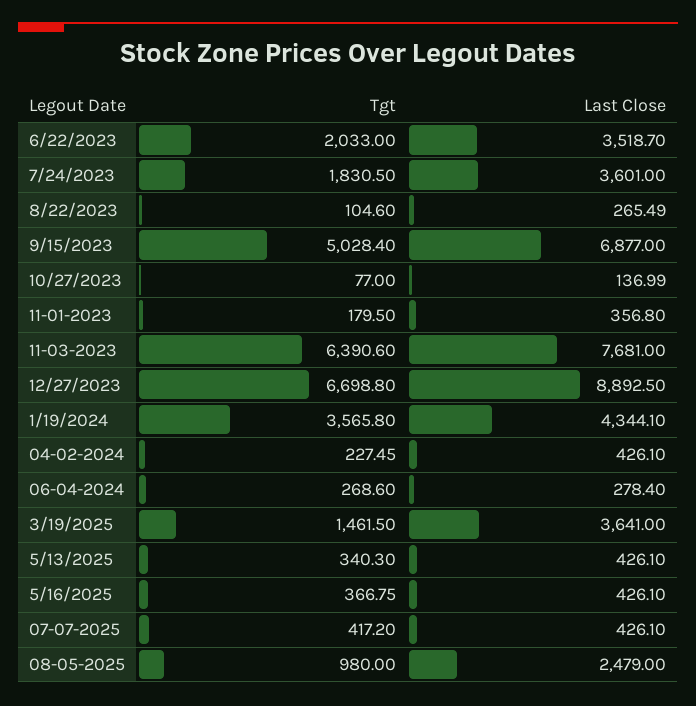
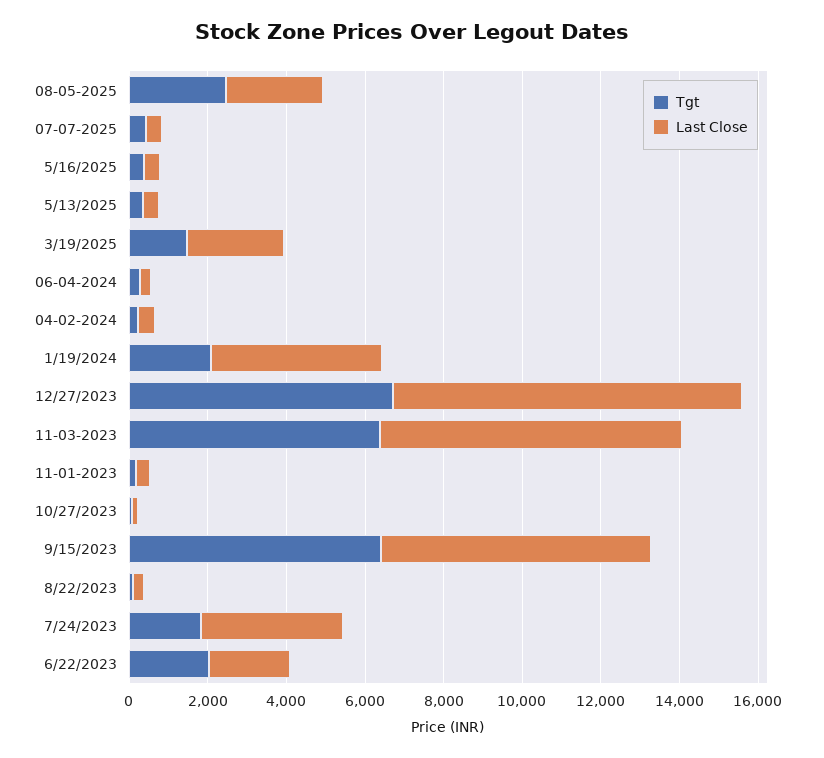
  {
    "Tgt": {
      "6/22/2023": 2033,
      "7/24/2023": 1830.5,
      "8/22/2023": 104.6,
-     "9/15/2023": 5028.4,
+     "9/15/2023": 6500,
      "10/27/2023": 77,
      "11-01-2023": 179.5,
      "11-03-2023": 6390.6,
      "12/27/2023": 6698.8,
-     "1/19/2024": 3565.8,
+     "1/19/2024": 2000,
      "04-02-2024": 227.45,
      "06-04-2024": 268.6,
      "3/19/2025": 1461.5,
      "5/13/2025": 340.3,
      "5/16/2025": 366.75,
      "07-07-2025": 417.2,
-     "08-05-2025": 980
+     "08-05-2025": 2500
    },
    "Last Close": {
-     "6/22/2023": 3518.7,
+     "6/22/2023": 2000,
      "7/24/2023": 3601,
      "8/22/2023": 265.49,
      "9/15/2023": 6877,
      "10/27/2023": 136.99,
      "11-01-2023": 356.8,
      "11-03-2023": 7681,
      "12/27/2023": 8892.5,
      "1/19/2024": 4344.1,
      "04-02-2024": 426.1,
      "06-04-2024": 278.4,
-     "3/19/2025": 3641,
+     "3/19/2025": 2500,
      "5/13/2025": 426.1,
      "5/16/2025": 426.1,
      "07-07-2025": 426.1,
      "08-05-2025": 2479
    }
  }

